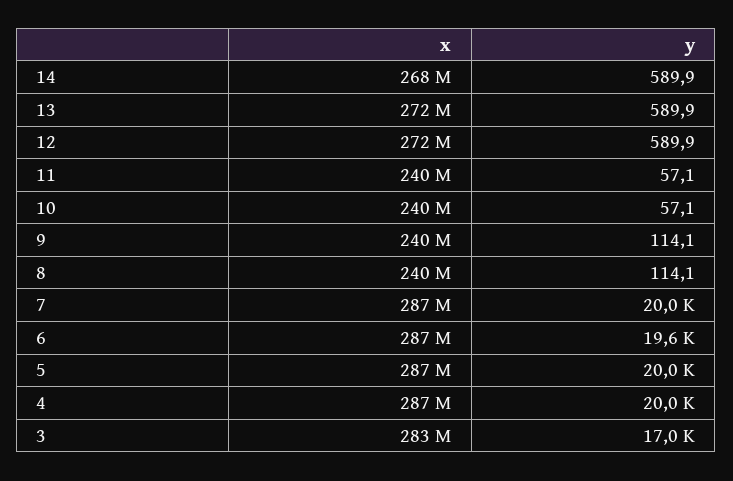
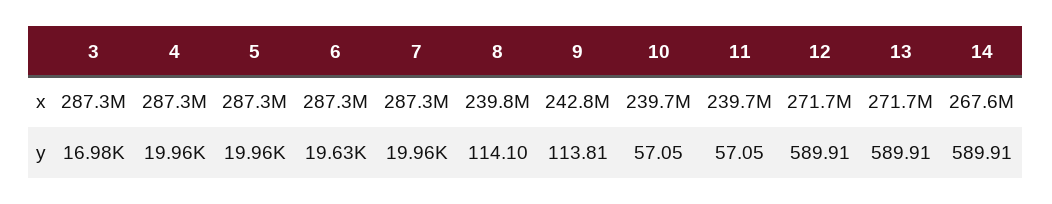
  {
    "x": {
      "14": 267600000,
      "13": 271700000,
      "12": 271700000,
      "11": 239700000,
      "10": 239700000,
-     "9": 240000000,
+     "9": 242800000,
      "8": 239800000,
      "7": 287300000,
      "6": 287300000,
      "5": 287300000,
      "4": 287300000,
-     "3": 283000000
+     "3": 287300000
    },
    "y": {
      "14": 589.91,
      "13": 589.91,
      "12": 589.91,
      "11": 57.05,
      "10": 57.05,
-     "9": 114.1,
+     "9": 113.81,
      "8": 114.1,
      "7": 19960,
      "6": 19630,
      "5": 19960,
      "4": 19960,
      "3": 16980
    }
  }

